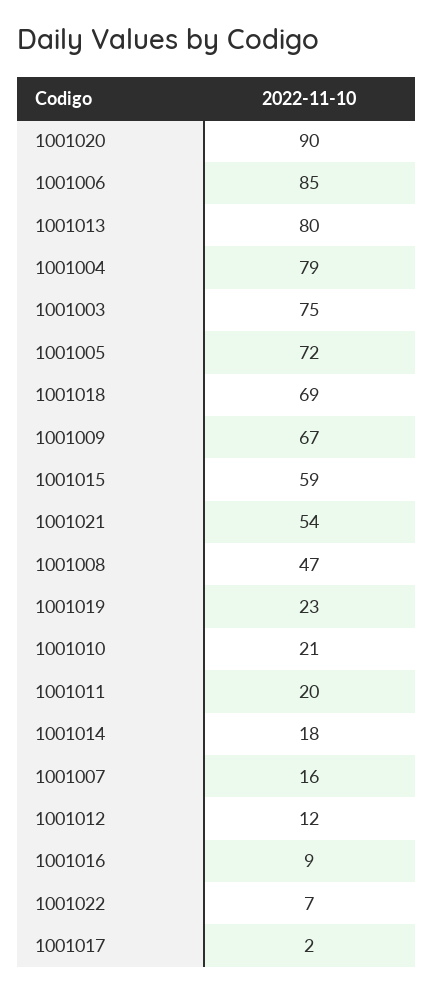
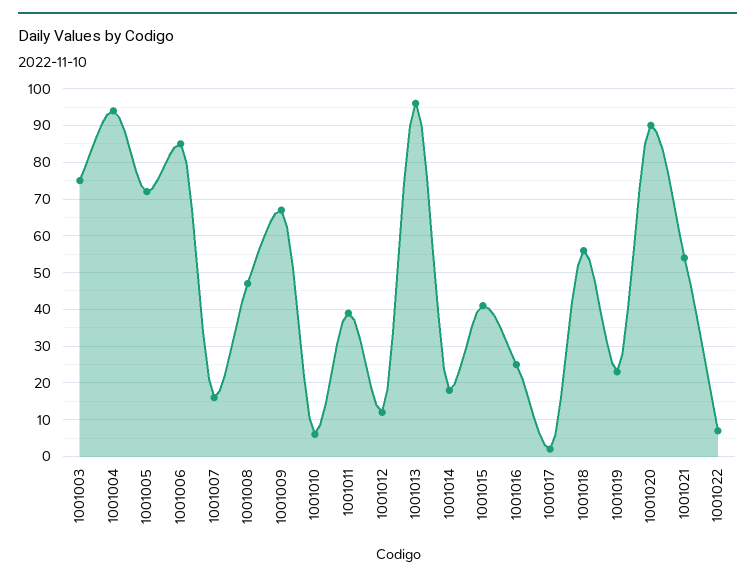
  {
    "1001020": 90,
    "1001006": 85,
-   "1001013": 80,
+   "1001013": 95,
-   "1001004": 79,
+   "1001004": 95,
    "1001003": 75,
    "1001005": 72,
-   "1001018": 69,
+   "1001018": 55,
    "1001009": 67,
-   "1001015": 59,
+   "1001015": 40,
    "1001021": 54,
    "1001008": 47,
    "1001019": 23,
-   "1001010": 21,
+   "1001010": 5,
-   "1001011": 20,
+   "1001011": 40,
    "1001014": 18,
    "1001007": 16,
    "1001012": 12,
-   "1001016": 9,
+   "1001016": 25,
    "1001022": 7,
    "1001017": 2
  }

